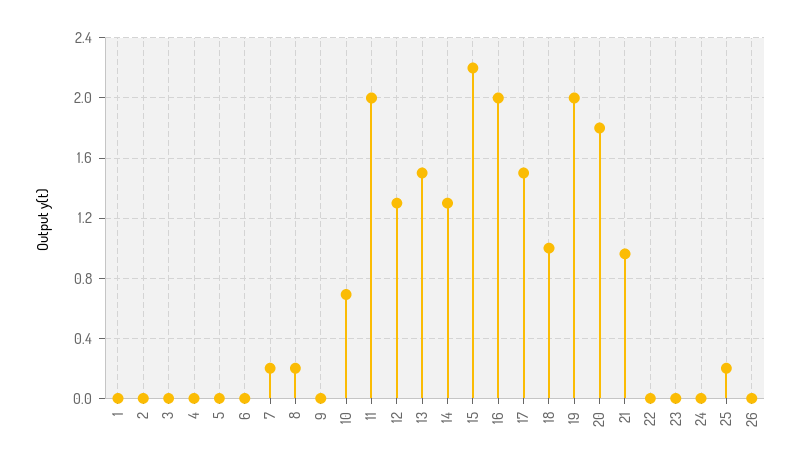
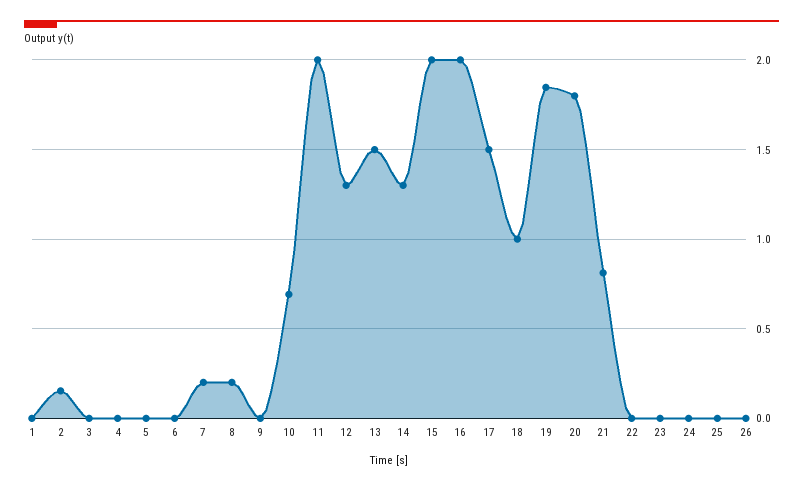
  {
    "1": 0,
-   "2": 0,
+   "2": 0.15,
    "3": 0,
    "4": 0,
    "5": 0,
    "6": 0,
    "7": 0.2,
    "8": 0.2,
    "9": 0,
    "10": 0.7,
    "11": 2,
    "12": 1.3,
    "13": 1.5,
    "14": 1.3,
-   "15": 2.2,
+   "15": 2,
    "16": 2,
    "17": 1.5,
    "18": 1,
-   "19": 2,
+   "19": 1.85,
    "20": 1.8,
-   "21": 0.95,
+   "21": 0.8,
    "22": 0,
    "23": 0,
    "24": 0,
-   "25": 0.2,
+   "25": 0,
    "26": 0
  }

